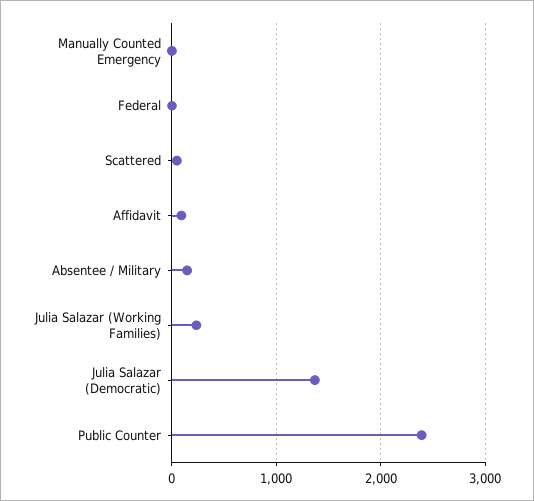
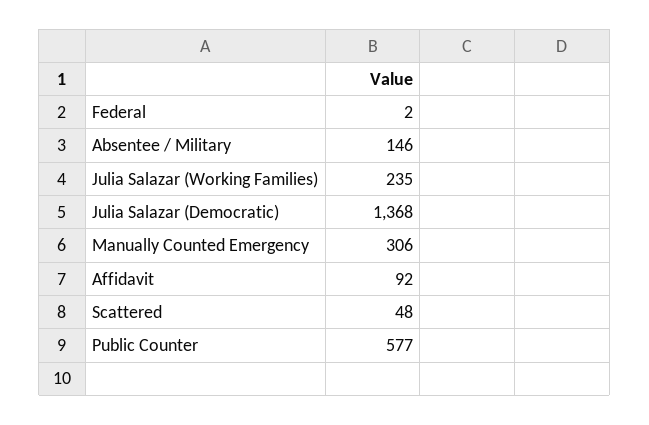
  {
-   "Manually Counted Emergency": 0,
+   "Manually Counted Emergency": 306,
    "Federal": 2,
    "Scattered": 48,
    "Affidavit": 92,
    "Absentee / Military": 146,
    "Julia Salazar (Working Families)": 235,
    "Julia Salazar (Democratic)": 1368,
-   "Public Counter": 2400
+   "Public Counter": 577
  }

